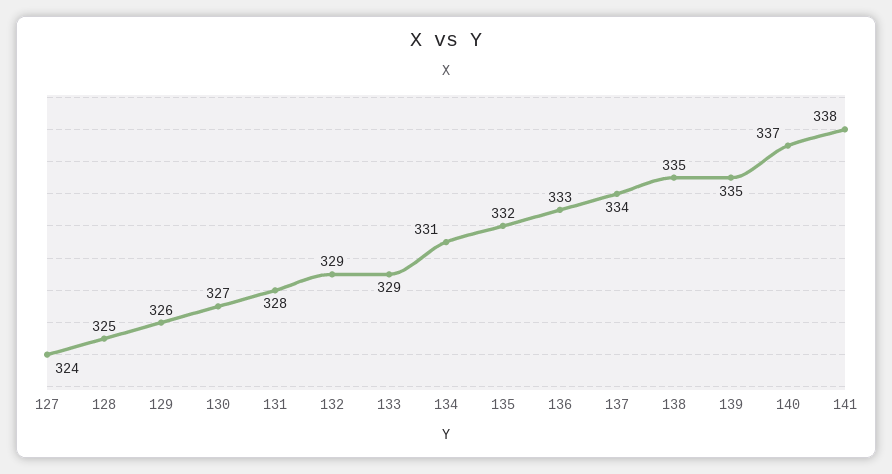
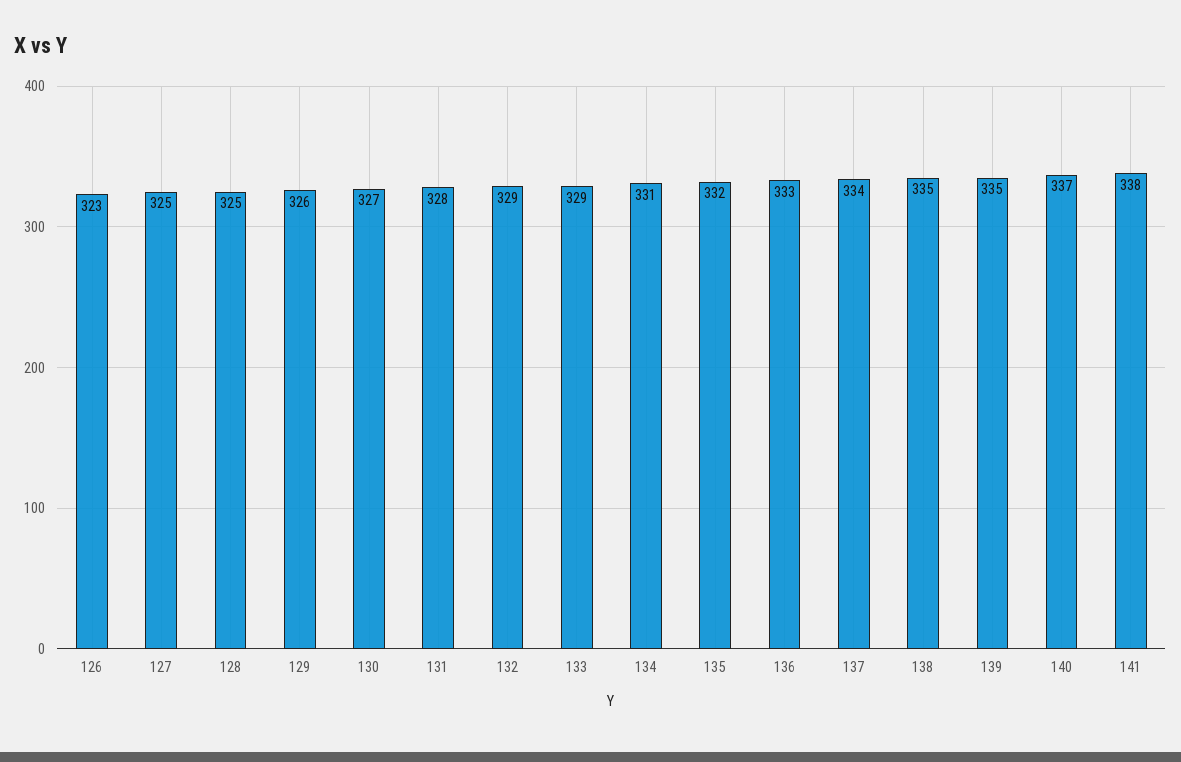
  {
-   "127": 324,
+   "127": 325,
    "128": 325,
    "129": 326,
    "130": 327,
    "131": 328,
    "132": 329,
    "133": 329,
    "134": 331,
    "135": 332,
    "136": 333,
    "137": 334,
    "138": 335,
    "139": 335,
    "140": 337,
-   "141": 338
+   "141": 338,
+   "126": 323
  }

